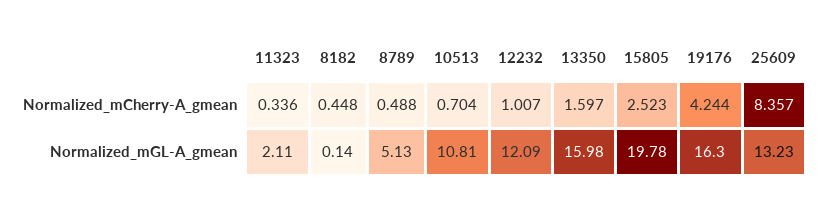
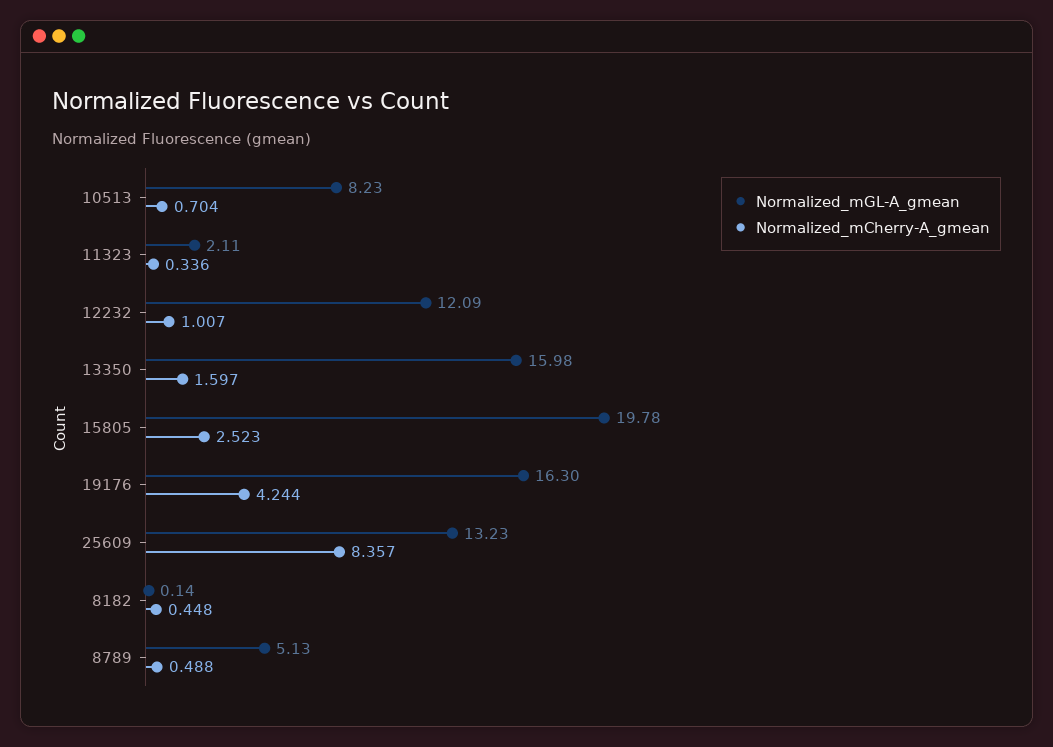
  {
    "Normalized_mCherry-A_gmean": {
      "11323": 0.336,
      "8182": 0.448,
      "8789": 0.488,
      "10513": 0.704,
      "12232": 1.007,
      "13350": 1.597,
      "15805": 2.523,
      "19176": 4.244,
      "25609": 8.357
    },
    "Normalized_mGL-A_gmean": {
      "11323": 2.11,
      "8182": 0.14,
      "8789": 5.13,
-     "10513": 10.81,
+     "10513": 8.23,
      "12232": 12.09,
      "13350": 15.98,
      "15805": 19.78,
      "19176": 16.3,
      "25609": 13.23
    }
  }

